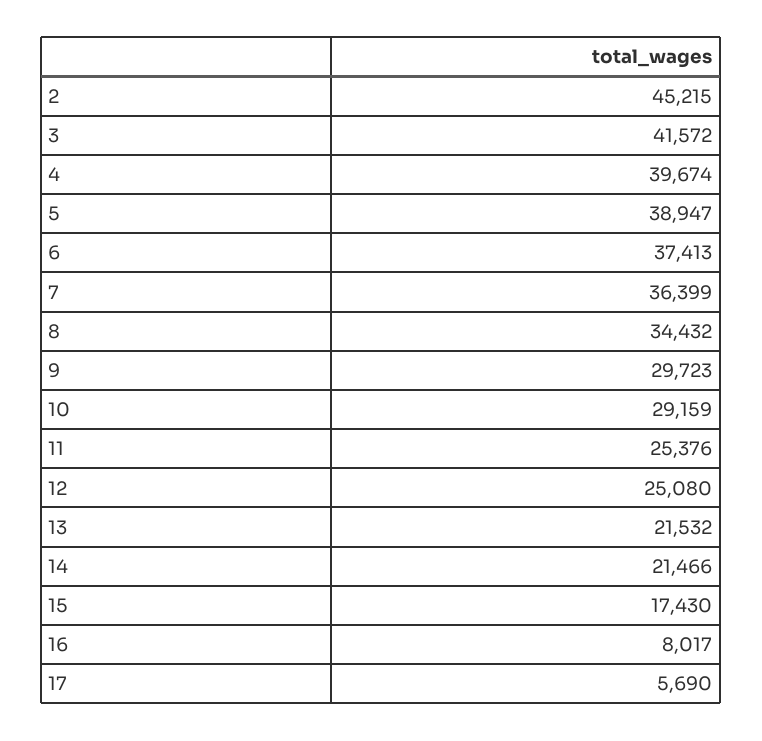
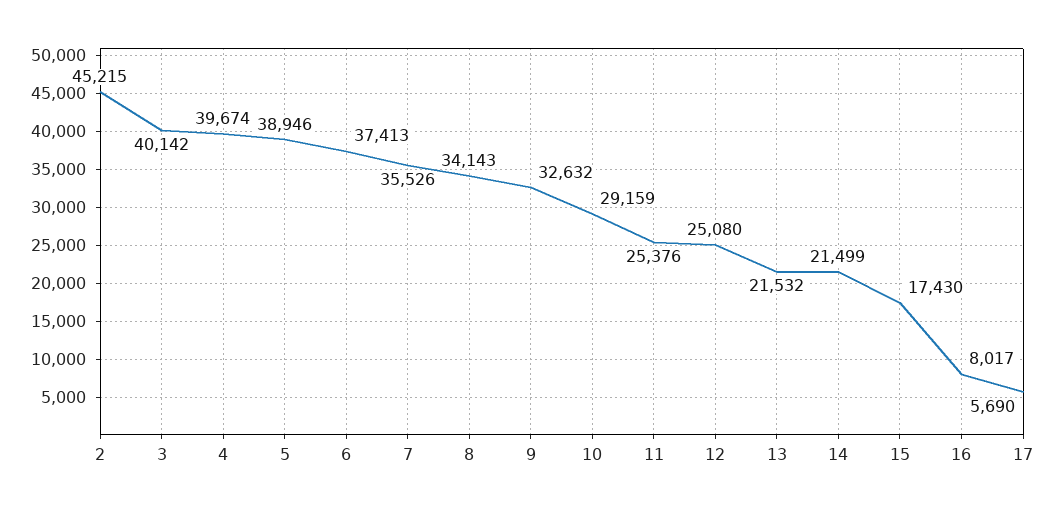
  {
    "2": 45215,
-   "3": 41572,
+   "3": 40142,
    "4": 39674,
-   "5": 38947,
+   "5": 38946,
    "6": 37413,
-   "7": 36399,
+   "7": 35526,
-   "8": 34432,
+   "8": 34143,
-   "9": 29723,
+   "9": 32632,
    "10": 29159,
    "11": 25376,
    "12": 25080,
    "13": 21532,
-   "14": 21466,
+   "14": 21499,
    "15": 17430,
    "16": 8017,
    "17": 5690
  }

